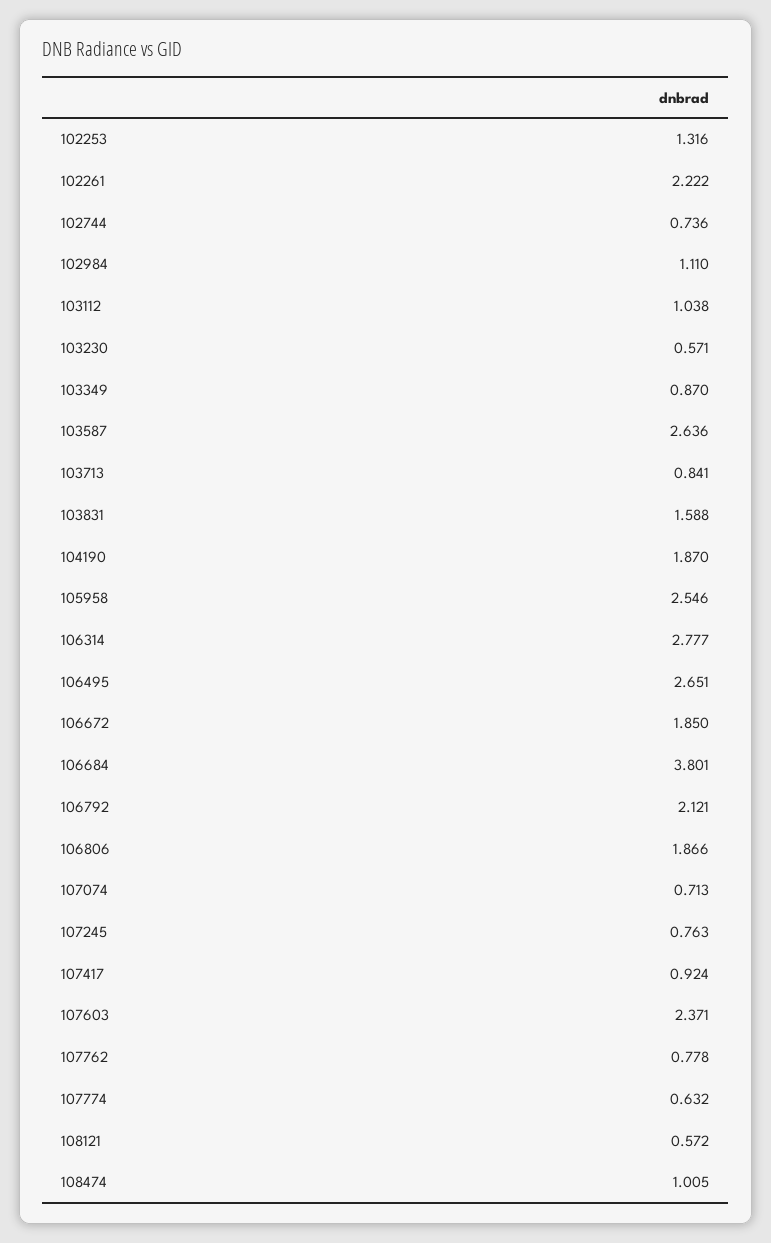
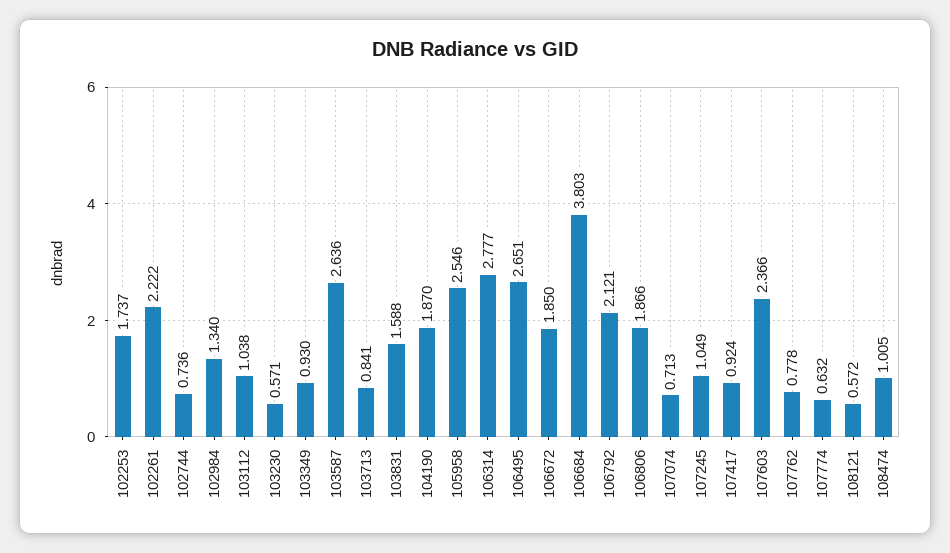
  {
-   "102253": 1.316,
+   "102253": 1.737,
    "102261": 2.222,
    "102744": 0.736,
-   "102984": 1.11,
+   "102984": 1.34,
    "103112": 1.038,
    "103230": 0.571,
-   "103349": 0.87,
+   "103349": 0.93,
    "103587": 2.636,
    "103713": 0.841,
    "103831": 1.588,
    "104190": 1.87,
    "105958": 2.546,
    "106314": 2.777,
    "106495": 2.651,
    "106672": 1.85,
-   "106684": 3.801,
+   "106684": 3.803,
    "106792": 2.121,
    "106806": 1.866,
    "107074": 0.713,
-   "107245": 0.763,
+   "107245": 1.049,
    "107417": 0.924,
-   "107603": 2.371,
+   "107603": 2.366,
    "107762": 0.778,
    "107774": 0.632,
    "108121": 0.572,
    "108474": 1.005
  }

